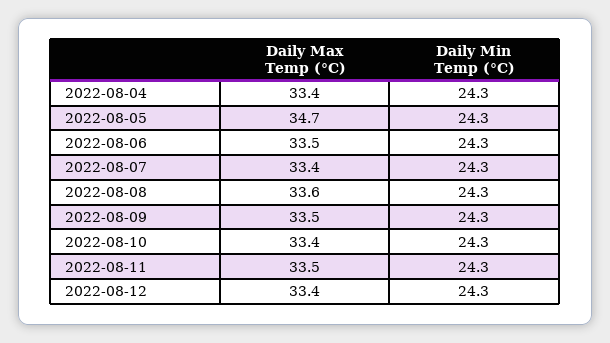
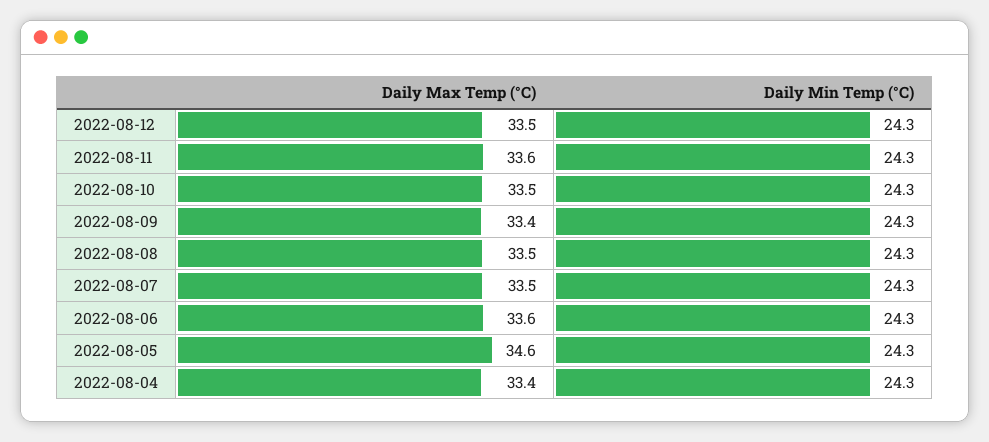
  {
    "Daily Max Temp (°C)": {
      "2022-08-04": 33.4,
-     "2022-08-05": 34.7,
+     "2022-08-05": 34.6,
-     "2022-08-06": 33.5,
+     "2022-08-06": 33.6,
-     "2022-08-07": 33.4,
+     "2022-08-07": 33.5,
-     "2022-08-08": 33.6,
+     "2022-08-08": 33.5,
-     "2022-08-09": 33.5,
+     "2022-08-09": 33.4,
-     "2022-08-10": 33.4,
+     "2022-08-10": 33.5,
-     "2022-08-11": 33.5,
+     "2022-08-11": 33.6,
-     "2022-08-12": 33.4
+     "2022-08-12": 33.5
    },
    "Daily Min Temp (°C)": {
      "2022-08-04": 24.3,
      "2022-08-05": 24.3,
      "2022-08-06": 24.3,
      "2022-08-07": 24.3,
      "2022-08-08": 24.3,
      "2022-08-09": 24.3,
      "2022-08-10": 24.3,
      "2022-08-11": 24.3,
      "2022-08-12": 24.3
    }
  }

